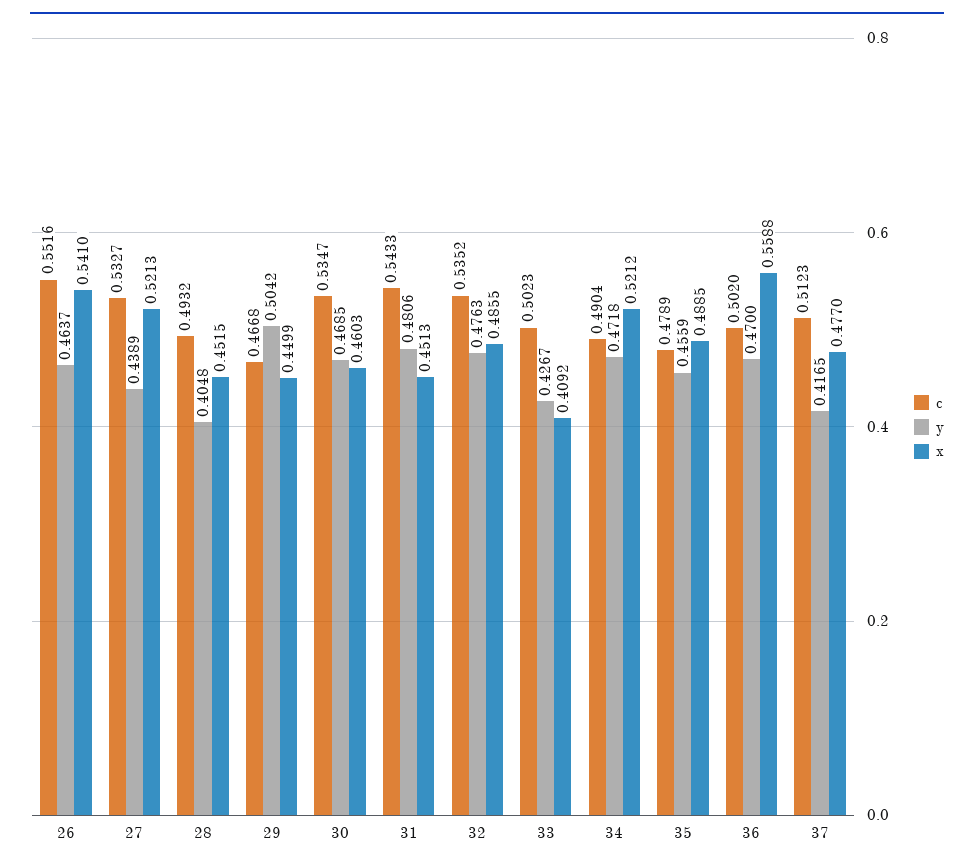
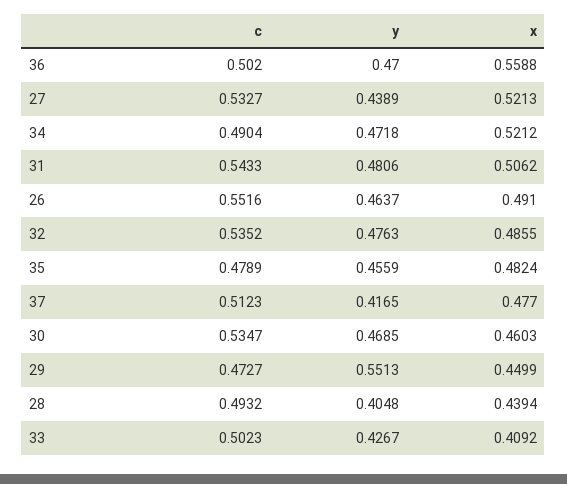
  {
    "c": {
      "26": 0.5516,
      "27": 0.5327,
      "28": 0.4932,
-     "29": 0.4668,
+     "29": 0.4727,
      "30": 0.5347,
      "31": 0.5433,
      "32": 0.5352,
      "33": 0.5023,
      "34": 0.4904,
      "35": 0.4789,
      "36": 0.502,
      "37": 0.5123
    },
    "y": {
      "26": 0.4637,
      "27": 0.4389,
      "28": 0.4048,
-     "29": 0.5042,
+     "29": 0.5513,
      "30": 0.4685,
      "31": 0.4806,
      "32": 0.4763,
      "33": 0.4267,
      "34": 0.4718,
      "35": 0.4559,
      "36": 0.47,
      "37": 0.4165
    },
    "x": {
-     "26": 0.541,
+     "26": 0.491,
      "27": 0.5213,
-     "28": 0.4515,
+     "28": 0.4394,
      "29": 0.4499,
      "30": 0.4603,
-     "31": 0.4513,
+     "31": 0.5062,
      "32": 0.4855,
      "33": 0.4092,
      "34": 0.5212,
-     "35": 0.4885,
+     "35": 0.4824,
      "36": 0.5588,
      "37": 0.477
    }
  }

